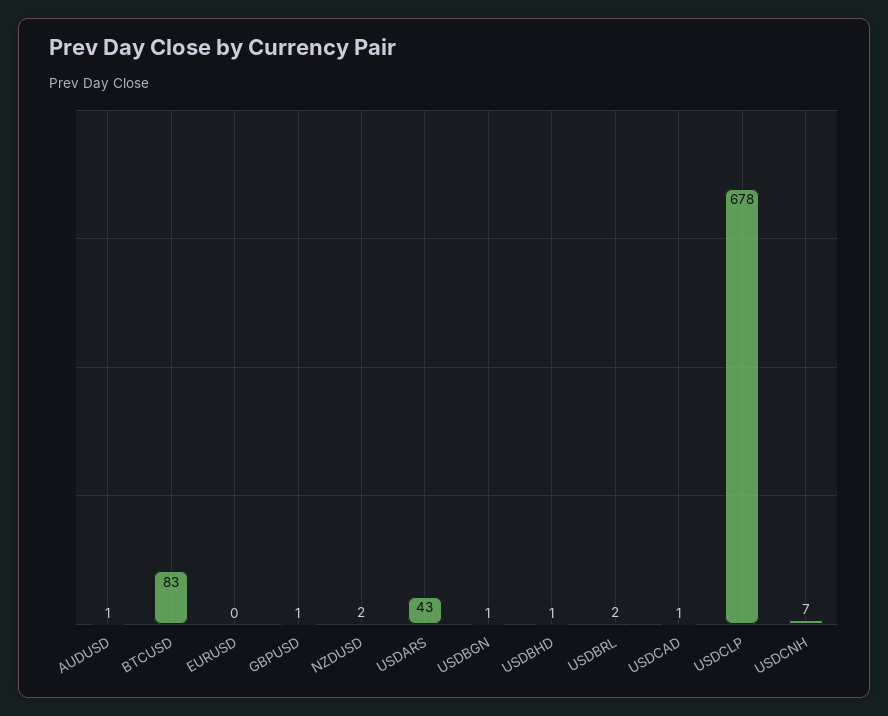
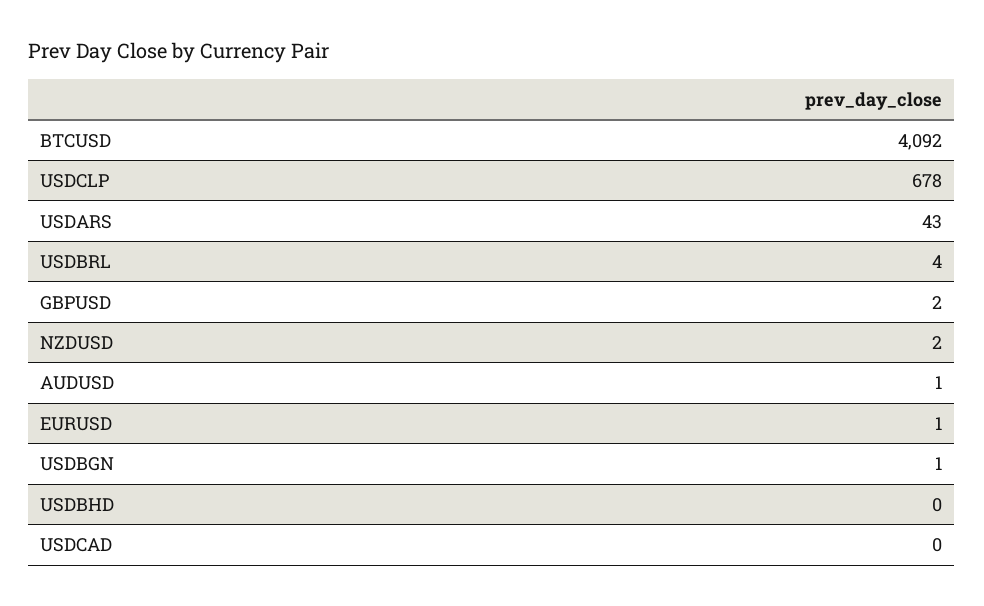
  {
    "AUDUSD": 1,
-   "BTCUSD": 83,
+   "BTCUSD": 4092,
-   "EURUSD": 0,
+   "EURUSD": 1,
-   "GBPUSD": 1,
+   "GBPUSD": 2,
    "NZDUSD": 2,
    "USDARS": 43,
    "USDBGN": 1,
-   "USDBHD": 1,
+   "USDBHD": 0,
-   "USDBRL": 2,
+   "USDBRL": 4,
-   "USDCAD": 1,
+   "USDCAD": 0,
-   "USDCLP": 678,
+   "USDCLP": 678
-   "USDCNH": 7
  }

